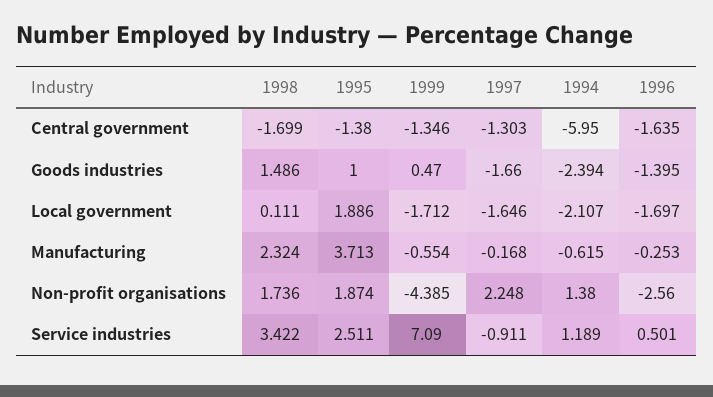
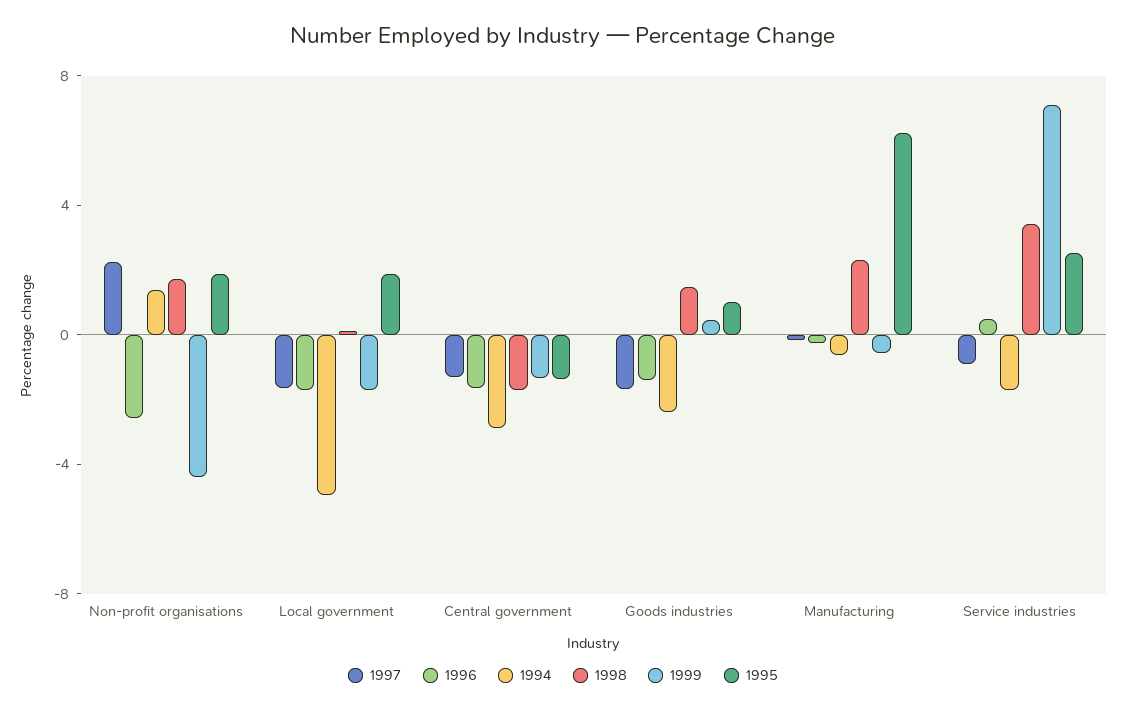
  {
    "1998": {
      "Central government": -1.699,
      "Goods industries": 1.486,
      "Local government": 0.111,
      "Manufacturing": 2.324,
      "Non-profit organisations": 1.736,
      "Service industries": 3.422
    },
    "1995": {
      "Central government": -1.38,
      "Goods industries": 1,
      "Local government": 1.886,
-     "Manufacturing": 3.713,
+     "Manufacturing": 6,
      "Non-profit organisations": 1.874,
      "Service industries": 2.511
    },
    "1999": {
      "Central government": -1.346,
      "Goods industries": 0.47,
      "Local government": -1.712,
      "Manufacturing": -0.554,
      "Non-profit organisations": -4.385,
      "Service industries": 7.09
    },
    "1997": {
      "Central government": -1.303,
      "Goods industries": -1.66,
      "Local government": -1.646,
      "Manufacturing": -0.168,
      "Non-profit organisations": 2.248,
      "Service industries": -0.911
    },
    "1994": {
-     "Central government": -5.95,
+     "Central government": -3,
      "Goods industries": -2.394,
-     "Local government": -2.107,
+     "Local government": -5,
      "Manufacturing": -0.615,
      "Non-profit organisations": 1.38,
-     "Service industries": 1.189
+     "Service industries": -2
    },
    "1996": {
      "Central government": -1.635,
      "Goods industries": -1.395,
      "Local government": -1.697,
      "Manufacturing": -0.253,
      "Non-profit organisations": -2.56,
      "Service industries": 0.501
    }
  }

